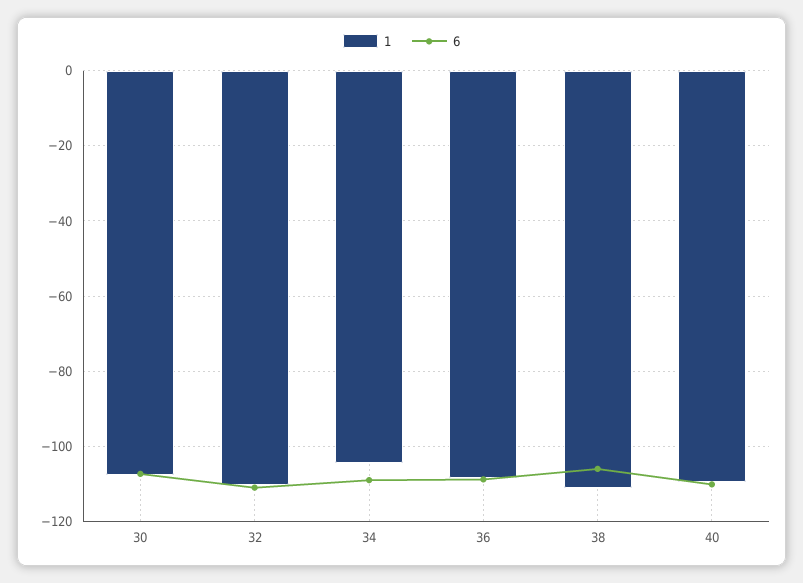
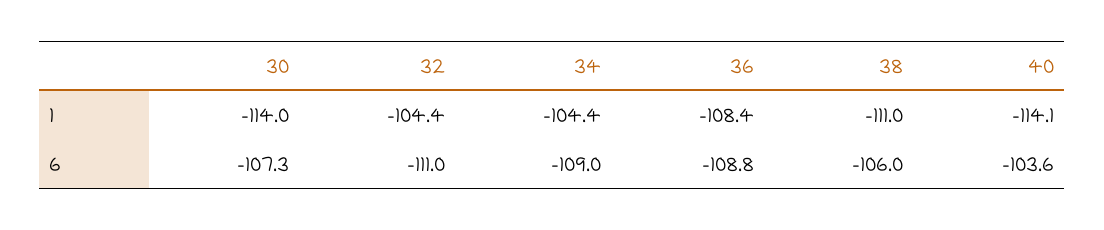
  {
    "1": {
-     "30": -108,
+     "30": -114,
-     "32": -110,
+     "32": -104.4,
      "34": -104.4,
      "36": -108.4,
      "38": -111,
-     "40": -110
+     "40": -114.1
    },
    "6": {
      "30": -107.3,
      "32": -111,
      "34": -109,
      "36": -108.8,
      "38": -106,
-     "40": -110
+     "40": -103.6
    }
  }

